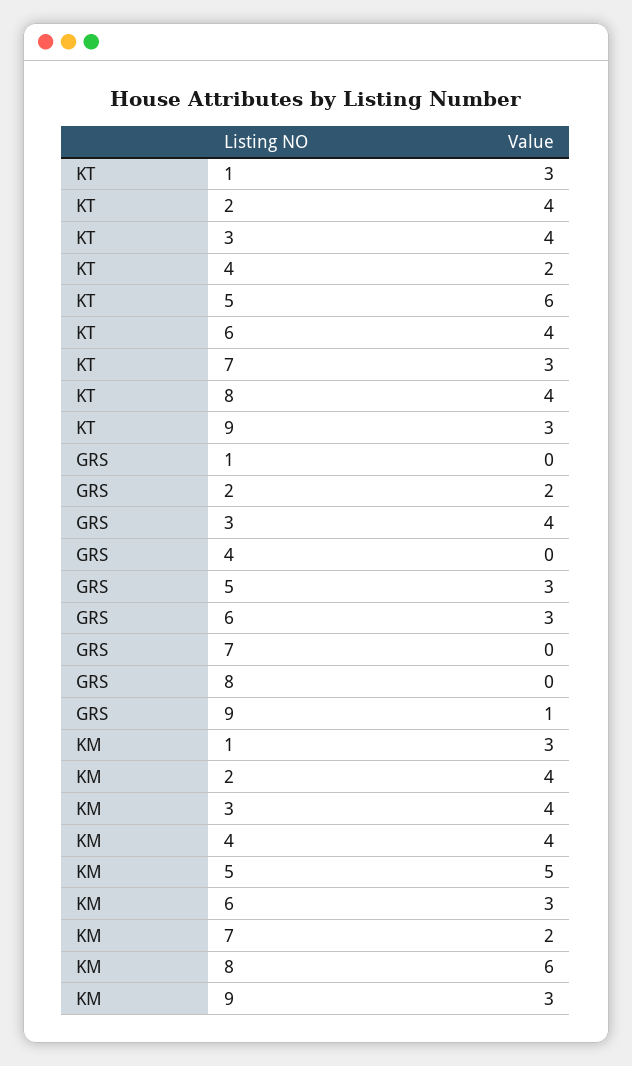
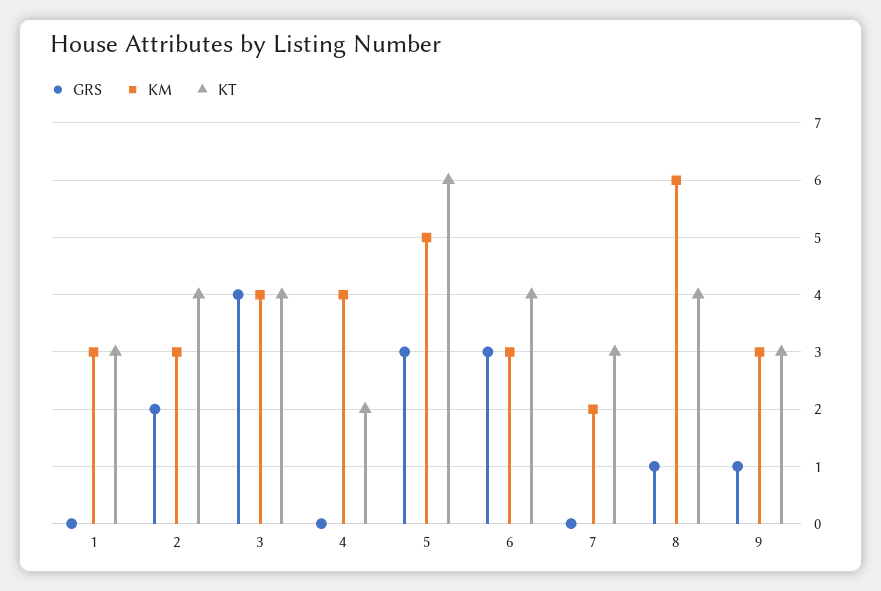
  {
    "KT": {
      "1": 3,
      "2": 4,
      "3": 4,
      "4": 2,
      "5": 6,
      "6": 4,
      "7": 3,
      "8": 4,
      "9": 3
    },
    "GRS": {
      "1": 0,
      "2": 2,
      "3": 4,
      "4": 0,
      "5": 3,
      "6": 3,
      "7": 0,
-     "8": 0,
+     "8": 1,
      "9": 1
    },
    "KM": {
      "1": 3,
-     "2": 4,
+     "2": 3,
      "3": 4,
      "4": 4,
      "5": 5,
      "6": 3,
      "7": 2,
      "8": 6,
      "9": 3
    }
  }

